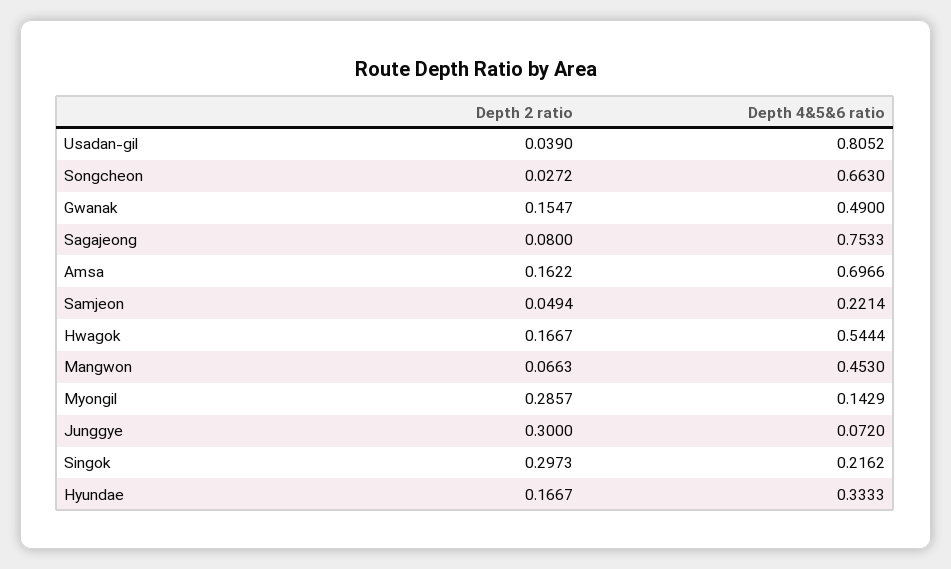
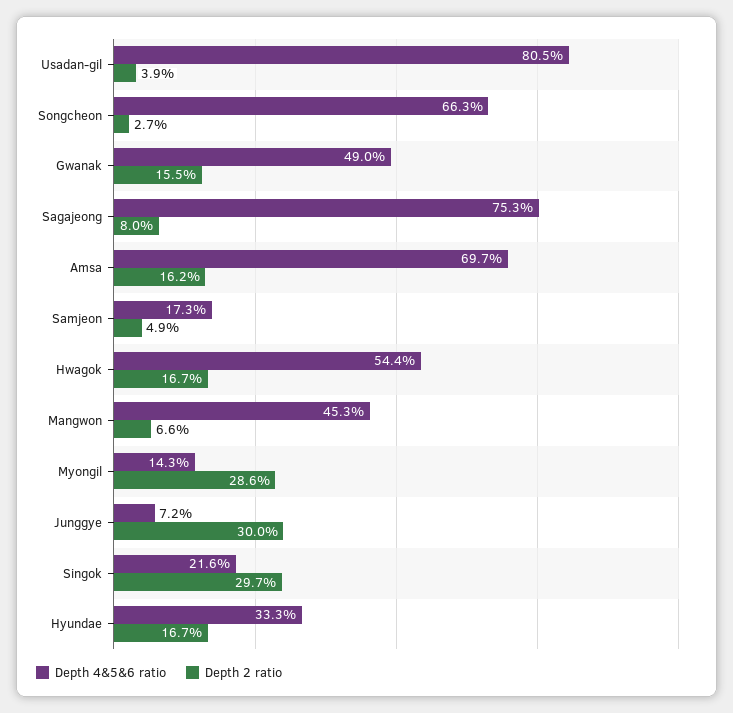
  {
    "Depth 2 ratio": {
      "Usadan-gil": 0.039,
      "Songcheon": 0.0272,
      "Gwanak": 0.1547,
      "Sagajeong": 0.08,
      "Amsa": 0.1622,
      "Samjeon": 0.0494,
      "Hwagok": 0.1667,
      "Mangwon": 0.0663,
      "Myongil": 0.2857,
      "Junggye": 0.3,
      "Singok": 0.2973,
      "Hyundae": 0.1667
    },
    "Depth 4&5&6 ratio": {
      "Usadan-gil": 0.8052,
      "Songcheon": 0.663,
      "Gwanak": 0.49,
      "Sagajeong": 0.7533,
      "Amsa": 0.6966,
-     "Samjeon": 0.2214,
+     "Samjeon": 0.173,
      "Hwagok": 0.5444,
      "Mangwon": 0.453,
      "Myongil": 0.1429,
      "Junggye": 0.072,
      "Singok": 0.2162,
      "Hyundae": 0.3333
    }
  }

